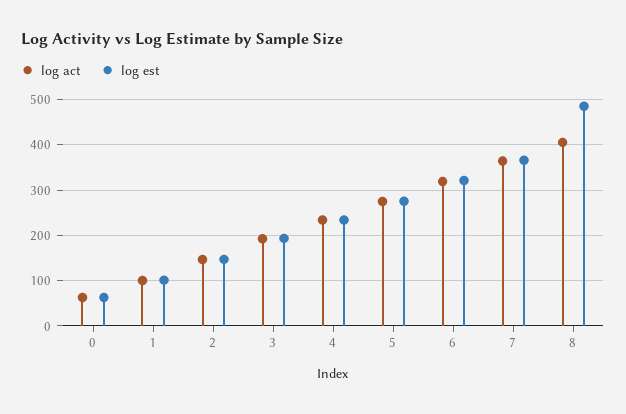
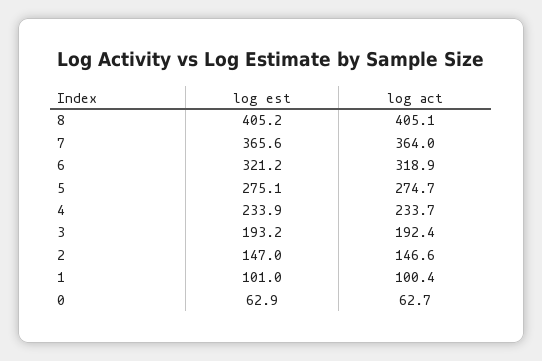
  {
    "log act": {
      "0": 62.7,
      "1": 100.4,
      "2": 146.6,
      "3": 192.4,
      "4": 233.7,
      "5": 274.7,
      "6": 318.9,
      "7": 364,
      "8": 405.1
    },
    "log est": {
      "0": 62.9,
      "1": 101,
      "2": 147,
      "3": 193.2,
      "4": 233.9,
      "5": 275.1,
      "6": 321.2,
      "7": 365.6,
-     "8": 480
+     "8": 405.2
    }
  }

